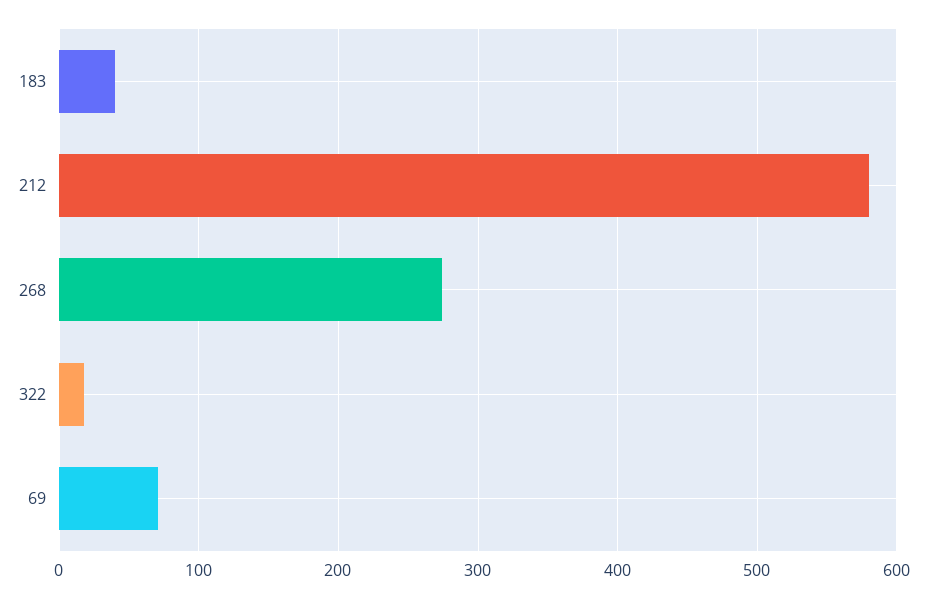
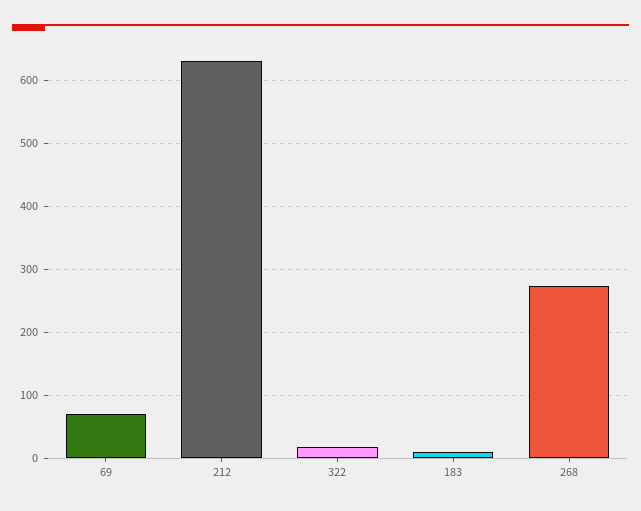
  {
-   "183": 40,
+   "183": 10,
-   "212": 580,
+   "212": 630,
    "268": 270,
    "322": 20,
    "69": 70
  }

